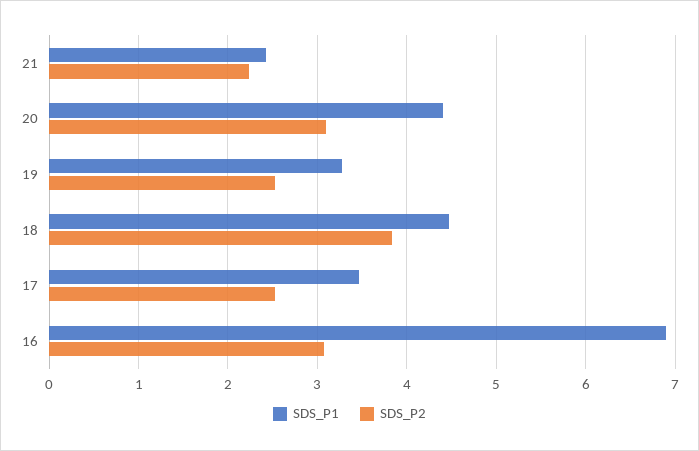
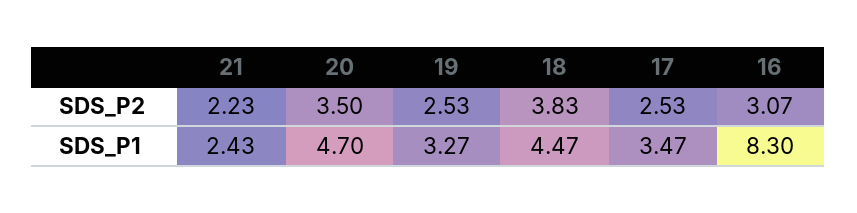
  {
    "SDS_P1": {
      "21": 2.43,
-     "20": 4.4,
+     "20": 4.7,
      "19": 3.27,
      "18": 4.47,
      "17": 3.47,
-     "16": 6.9
+     "16": 8.3
    },
    "SDS_P2": {
      "21": 2.23,
-     "20": 3.1,
+     "20": 3.5,
      "19": 2.53,
      "18": 3.83,
      "17": 2.53,
      "16": 3.07
    }
  }

